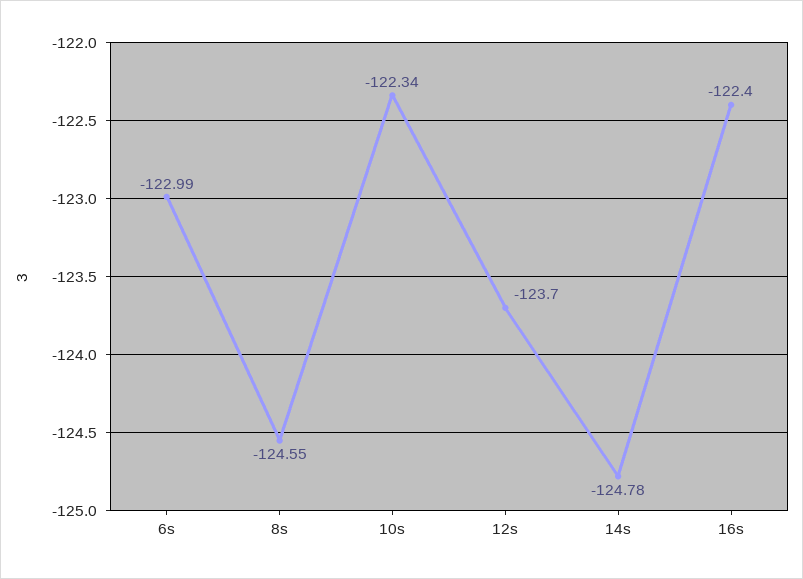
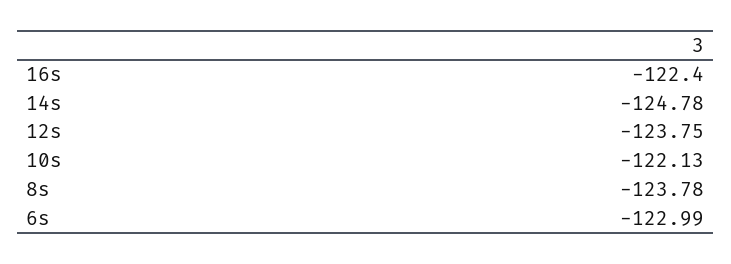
  {
    "6s": -122.99,
-   "8s": -124.55,
+   "8s": -123.78,
-   "10s": -122.34,
+   "10s": -122.13,
-   "12s": -123.7,
+   "12s": -123.75,
    "14s": -124.78,
    "16s": -122.4
  }

